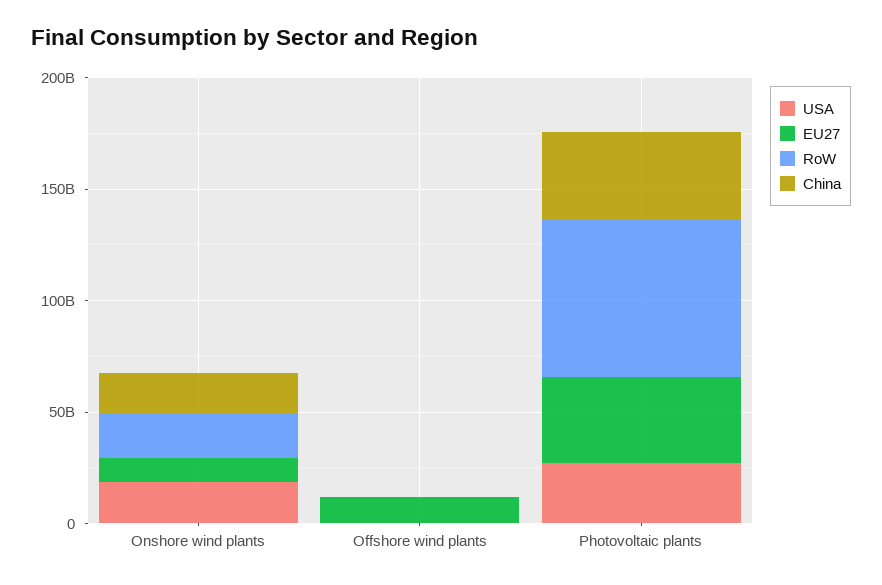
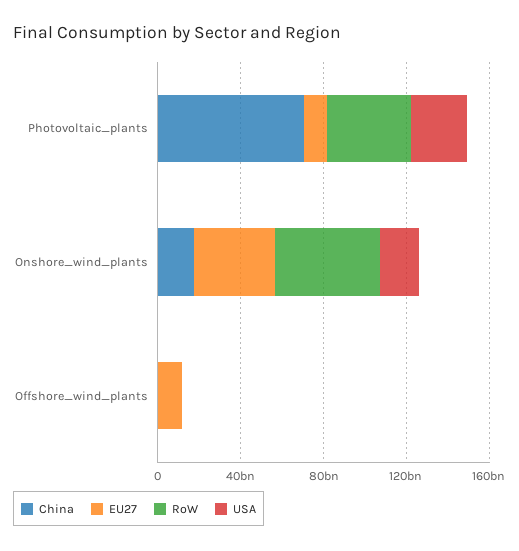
  {
    "USA": {
      "Onshore wind plants": 20000000000,
      "Offshore wind plants": 0,
      "Photovoltaic plants": 30000000000
    },
    "EU27": {
-     "Onshore wind plants": 10000000000,
+     "Onshore wind plants": 40000000000,
      "Offshore wind plants": 10000000000,
-     "Photovoltaic plants": 40000000000
+     "Photovoltaic plants": 10000000000
    },
    "RoW": {
-     "Onshore wind plants": 20000000000,
+     "Onshore wind plants": 50000000000,
      "Offshore wind plants": 0,
-     "Photovoltaic plants": 70000000000
+     "Photovoltaic plants": 40000000000
    },
    "China": {
      "Onshore wind plants": 20000000000,
      "Offshore wind plants": 0,
-     "Photovoltaic plants": 40000000000
+     "Photovoltaic plants": 70000000000
    }
  }

